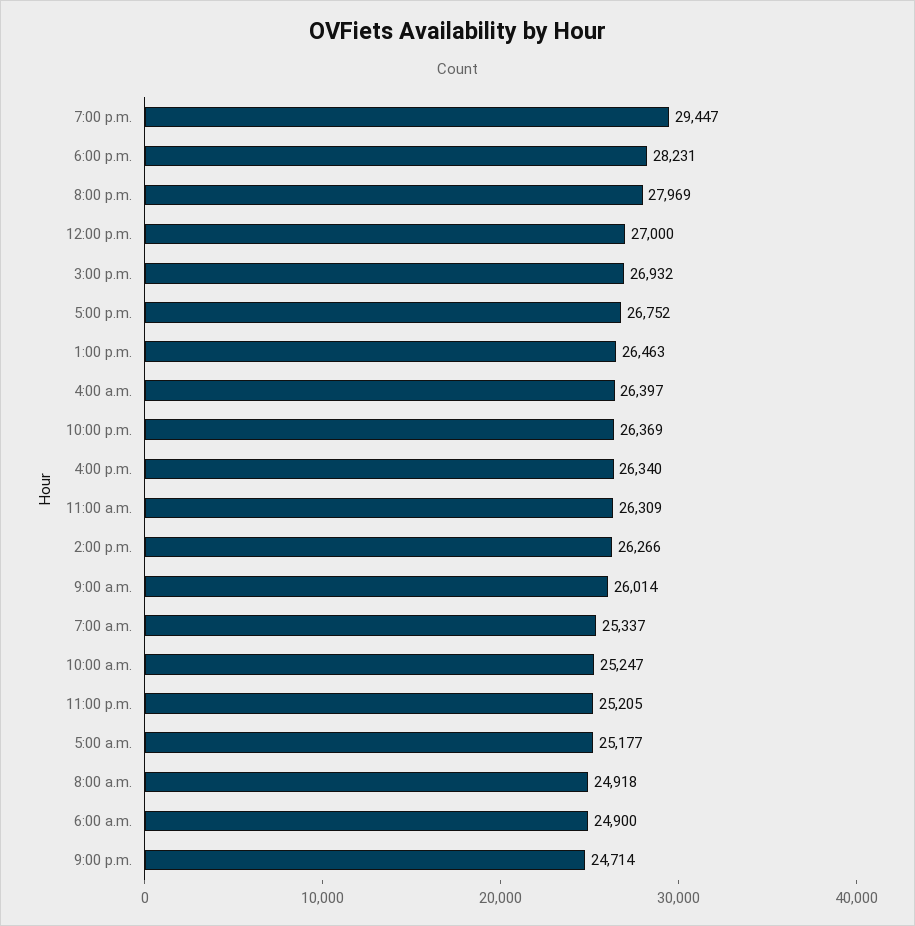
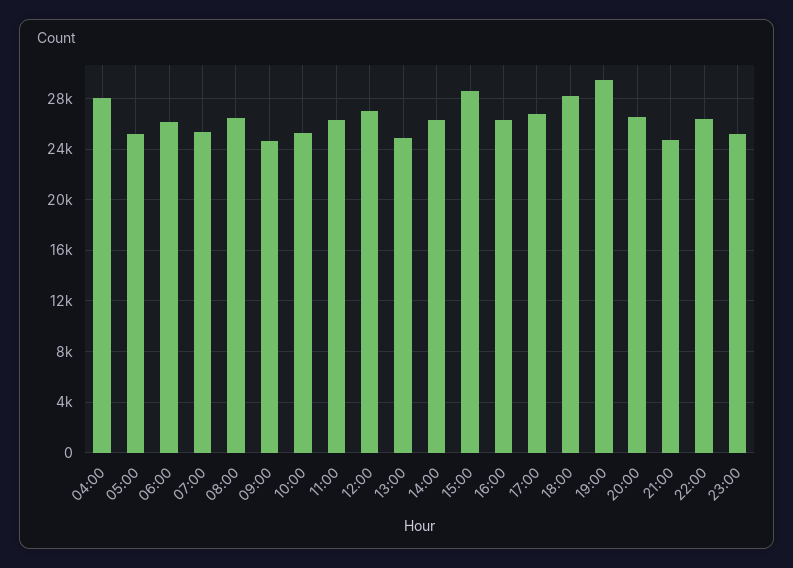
  {
    "7:00 p.m.": 29447,
    "6:00 p.m.": 28231,
-   "8:00 p.m.": 27969,
+   "8:00 p.m.": 26500,
    "12:00 p.m.": 27000,
-   "3:00 p.m.": 26932,
+   "3:00 p.m.": 28500,
    "5:00 p.m.": 26752,
-   "1:00 p.m.": 26463,
+   "1:00 p.m.": 25000,
-   "4:00 a.m.": 26397,
+   "4:00 a.m.": 28000,
    "10:00 p.m.": 26369,
    "4:00 p.m.": 26340,
    "11:00 a.m.": 26309,
    "2:00 p.m.": 26266,
-   "9:00 a.m.": 26014,
+   "9:00 a.m.": 24500,
    "7:00 a.m.": 25337,
    "10:00 a.m.": 25247,
    "11:00 p.m.": 25205,
    "5:00 a.m.": 25177,
-   "8:00 a.m.": 24918,
+   "8:00 a.m.": 26500,
-   "6:00 a.m.": 24900,
+   "6:00 a.m.": 26000,
    "9:00 p.m.": 24714
  }

